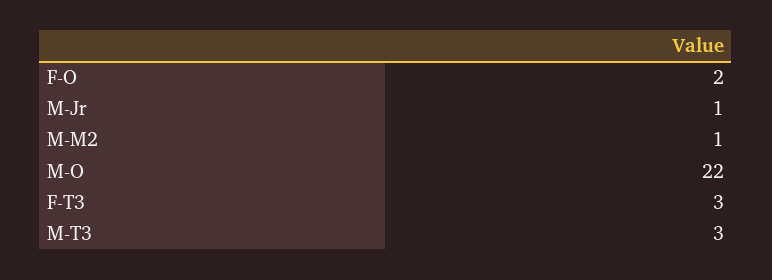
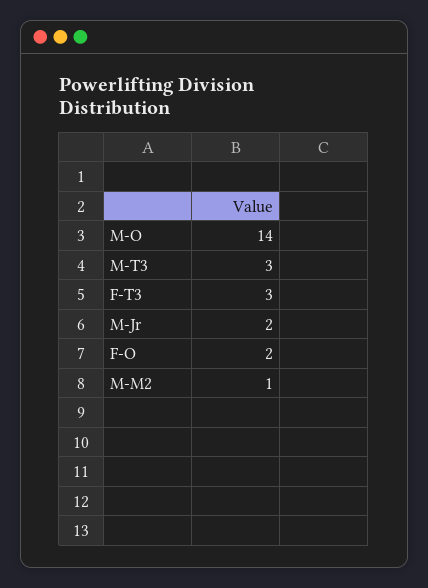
  {
    "F-O": 2,
-   "M-Jr": 1,
+   "M-Jr": 2,
    "M-M2": 1,
-   "M-O": 22,
+   "M-O": 14,
    "F-T3": 3,
    "M-T3": 3
  }

